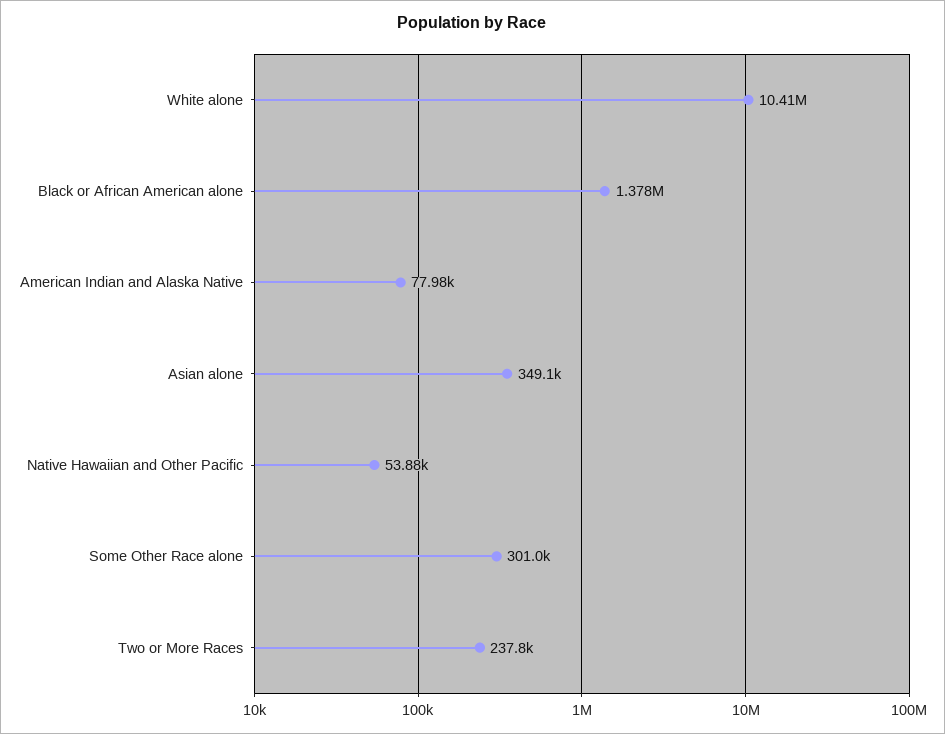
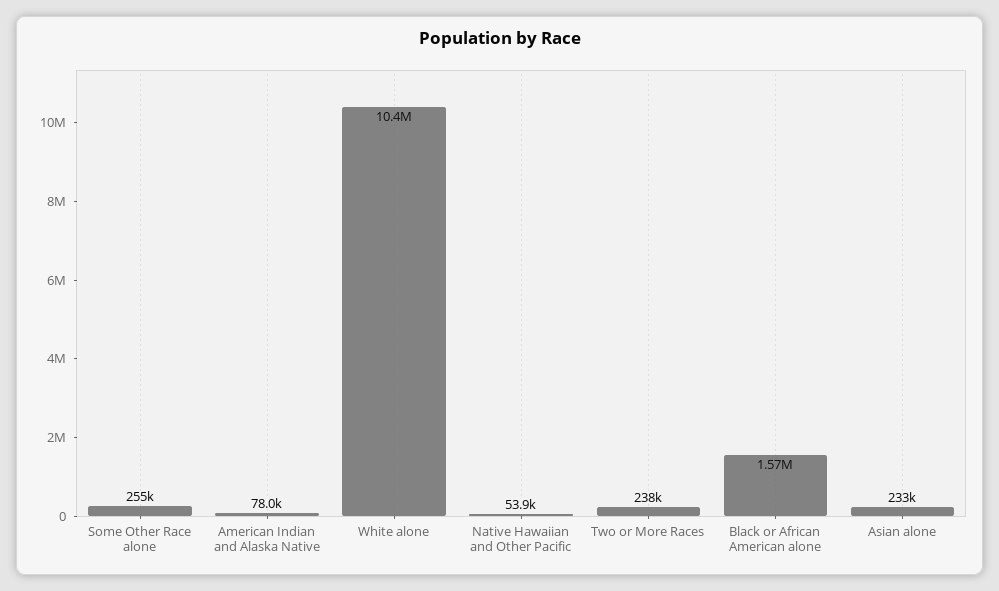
  {
    "White alone": 10410000,
-   "Black or African American alone": 1378000,
+   "Black or African American alone": 1570000,
    "American Indian and Alaska Native": 77980,
-   "Asian alone": 349100,
+   "Asian alone": 233000,
    "Native Hawaiian and Other Pacific": 53880,
-   "Some Other Race alone": 301000,
+   "Some Other Race alone": 255000,
    "Two or More Races": 237800
  }

